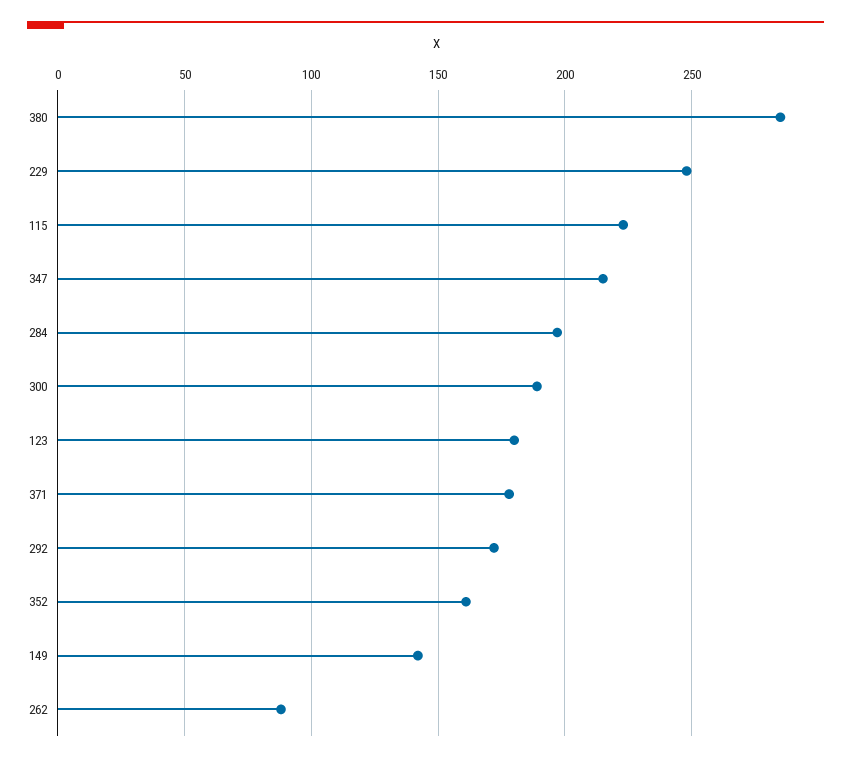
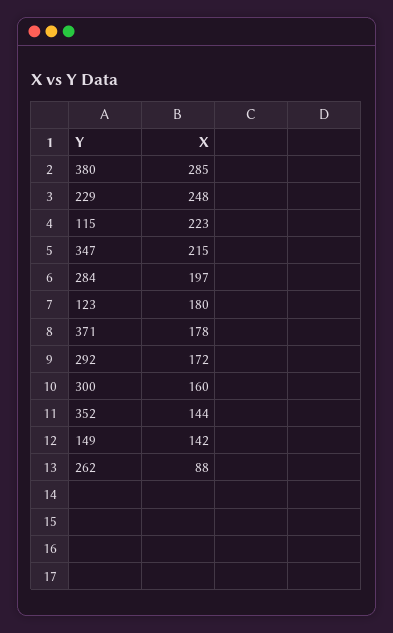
  {
    "380": 285,
    "229": 248,
    "115": 223,
    "347": 215,
    "284": 197,
-   "300": 190,
+   "300": 160,
    "123": 180,
    "371": 178,
    "292": 172,
-   "352": 160,
+   "352": 144,
    "149": 142,
    "262": 88
  }

